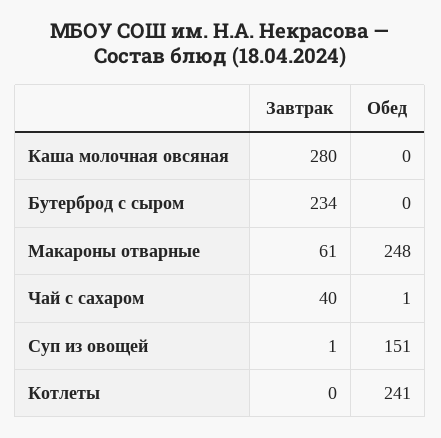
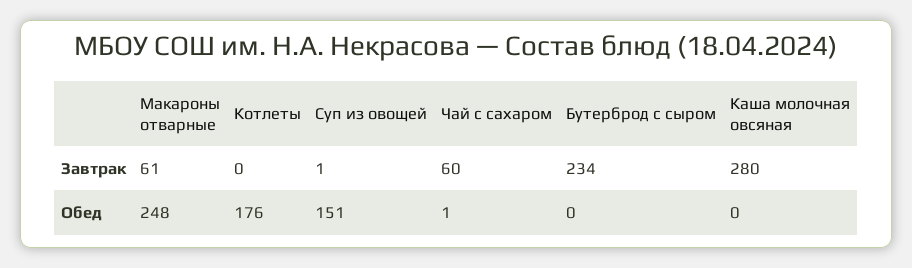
  {
    "Завтрак": {
      "Каша молочная овсяная": 280,
      "Бутерброд с сыром": 234,
      "Макароны отварные": 61,
-     "Чай с сахаром": 40,
+     "Чай с сахаром": 60,
      "Суп из овощей": 1,
      "Котлеты": 0
    },
    "Обед": {
      "Каша молочная овсяная": 0,
      "Бутерброд с сыром": 0,
      "Макароны отварные": 248,
      "Чай с сахаром": 1,
      "Суп из овощей": 151,
-     "Котлеты": 241
+     "Котлеты": 176
    }
  }

